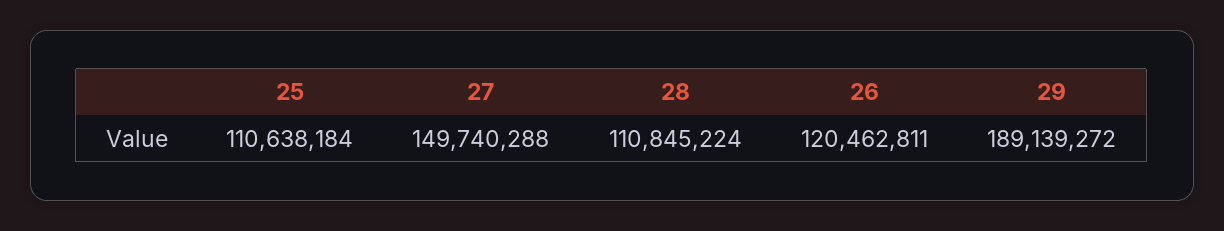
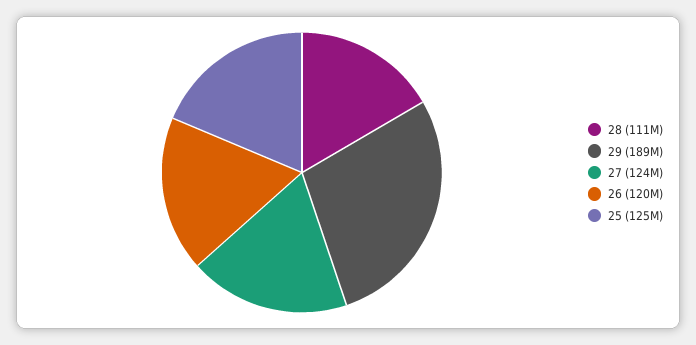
  {
-   "25": 110638184,
+   "25": 125000000,
-   "27": 149740288,
+   "27": 124000000,
    "28": 110845224,
    "26": 120462811,
    "29": 189139272
  }

